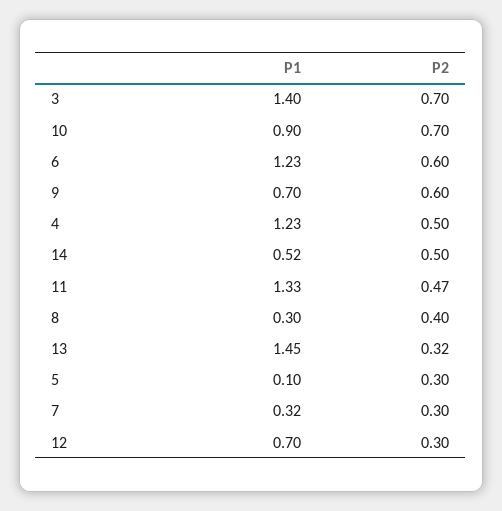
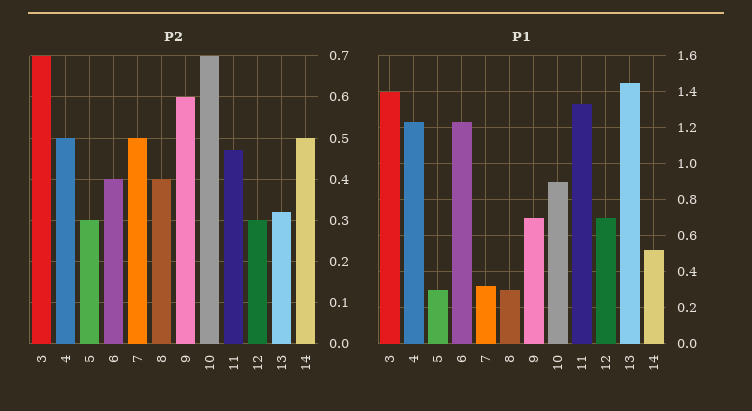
  {
    "P1": {
      "3": 1.4,
      "10": 0.9,
      "6": 1.23,
      "9": 0.7,
      "4": 1.23,
      "14": 0.52,
      "11": 1.33,
      "8": 0.3,
      "13": 1.45,
-     "5": 0.1,
+     "5": 0.3,
      "7": 0.32,
      "12": 0.7
    },
    "P2": {
      "3": 0.7,
      "10": 0.7,
-     "6": 0.6,
+     "6": 0.4,
      "9": 0.6,
      "4": 0.5,
      "14": 0.5,
      "11": 0.47,
      "8": 0.4,
      "13": 0.32,
      "5": 0.3,
-     "7": 0.3,
+     "7": 0.5,
      "12": 0.3
    }
  }

